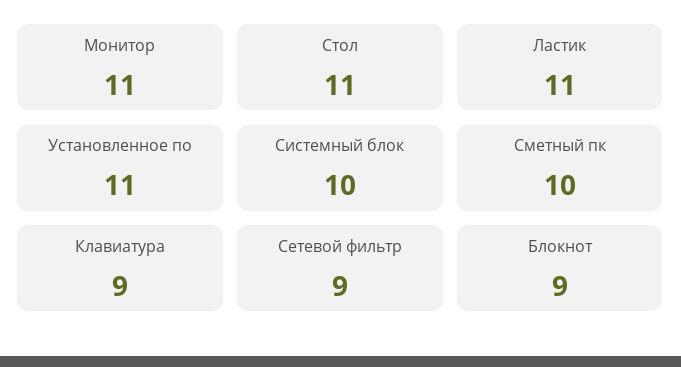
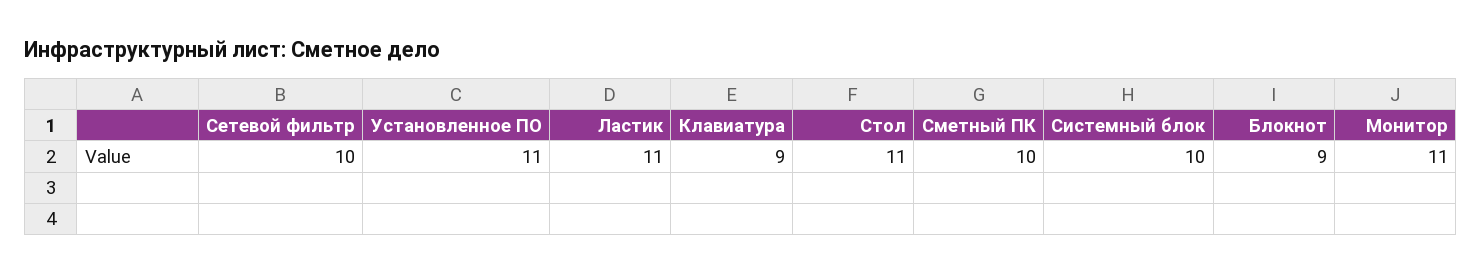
  {
    "Монитор": 11,
    "Стол": 11,
    "Ластик": 11,
    "Установленное по": 11,
    "Системный блок": 10,
    "Сметный пк": 10,
    "Клавиатура": 9,
-   "Сетевой фильтр": 9,
+   "Сетевой фильтр": 10,
    "Блокнот": 9
  }

